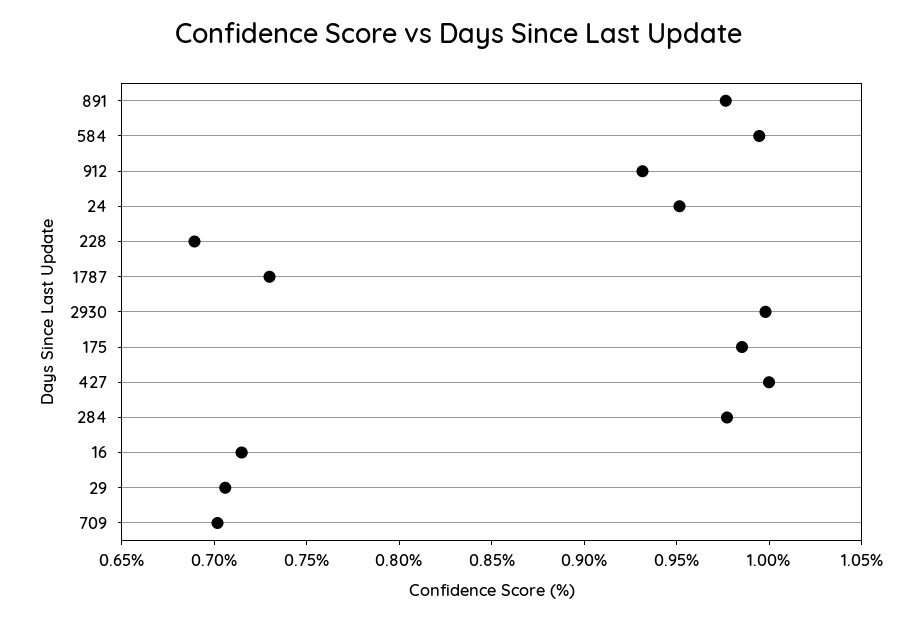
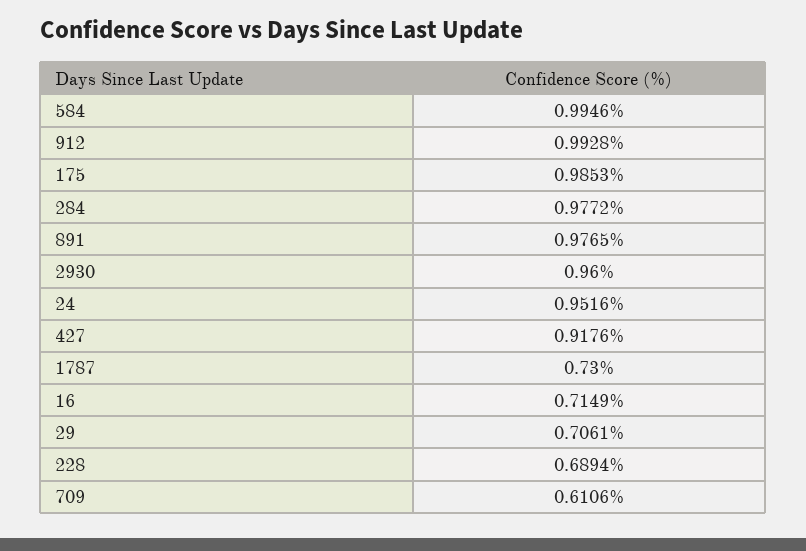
  {
    "891": 0.9765,
    "584": 0.9946,
-   "912": 0.93,
+   "912": 0.9928,
    "24": 0.9516,
    "228": 0.6894,
    "1787": 0.73,
-   "2930": 1,
+   "2930": 0.96,
    "175": 0.9853,
-   "427": 1,
+   "427": 0.9176,
    "284": 0.9772,
    "16": 0.7149,
    "29": 0.7061,
-   "709": 0.7
+   "709": 0.6106
  }

